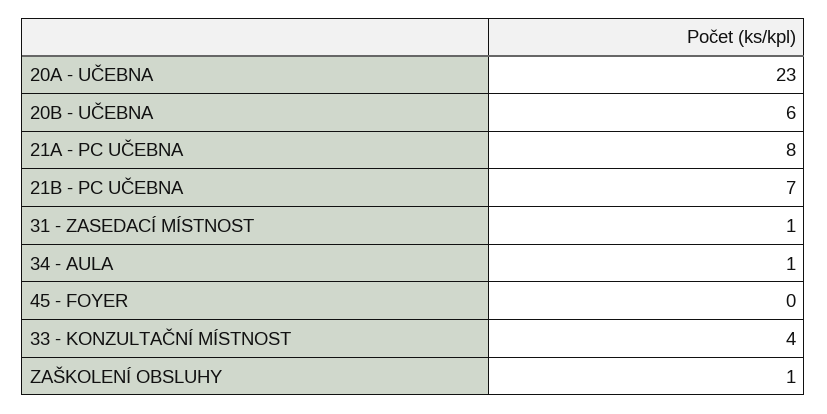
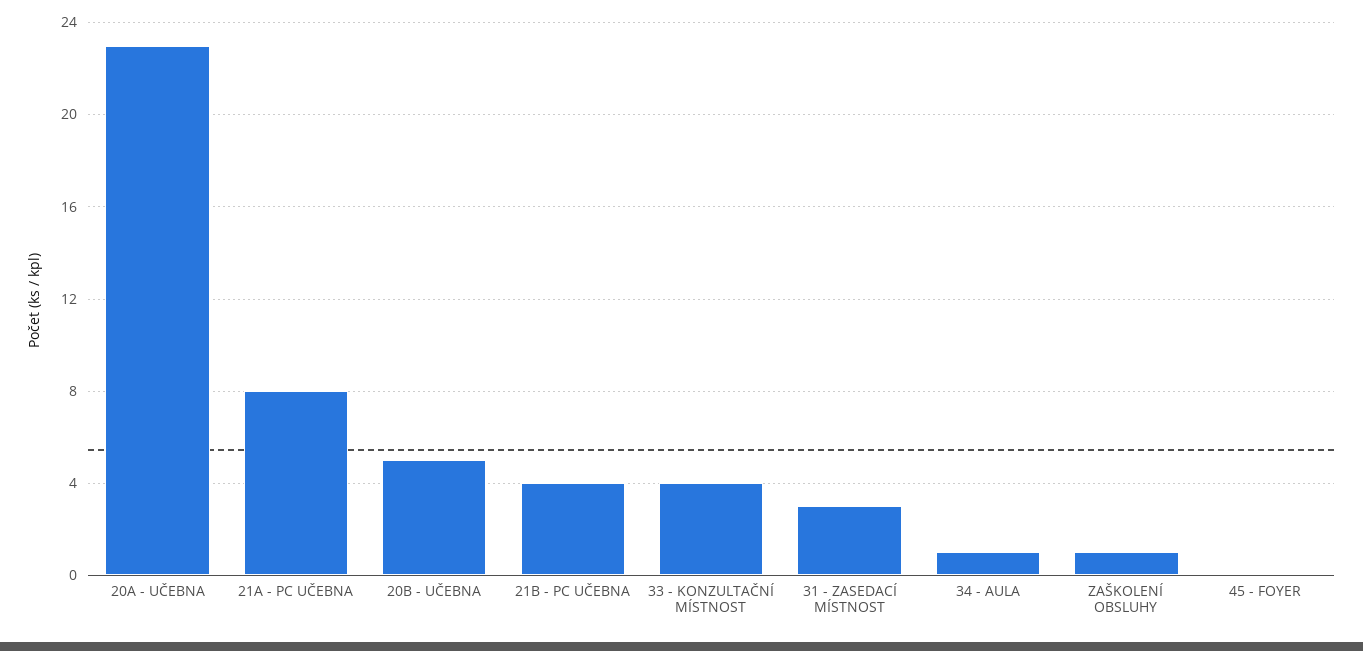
  {
    "20A - UČEBNA": 23,
-   "20B - UČEBNA": 6,
+   "20B - UČEBNA": 5,
    "21A - PC UČEBNA": 8,
-   "21B - PC UČEBNA": 7,
+   "21B - PC UČEBNA": 4,
-   "31 - ZASEDACÍ MÍSTNOST": 1,
+   "31 - ZASEDACÍ MÍSTNOST": 3,
    "34 - AULA": 1,
    "45 - FOYER": 0,
    "33 - KONZULTAČNÍ MÍSTNOST": 4,
    "ZAŠKOLENÍ OBSLUHY": 1
  }

